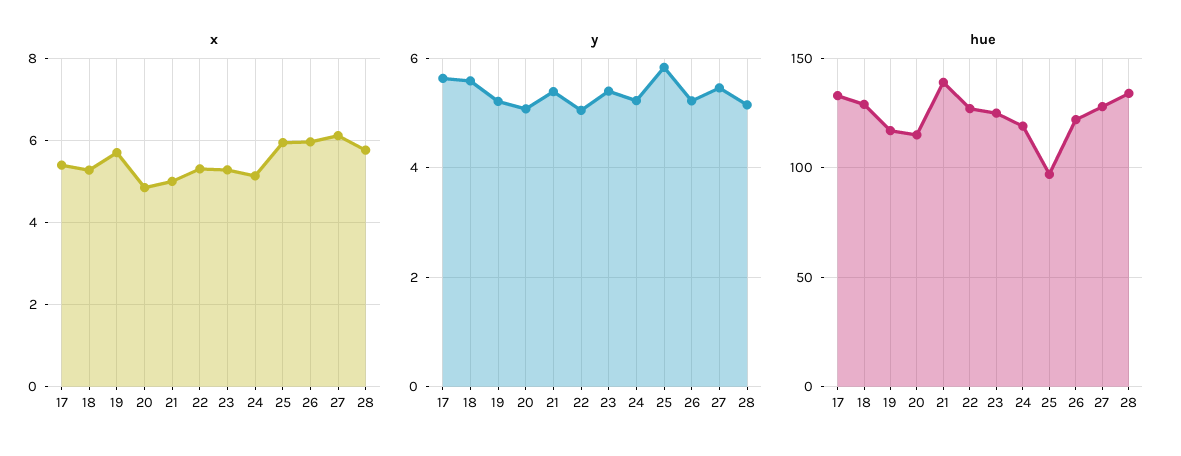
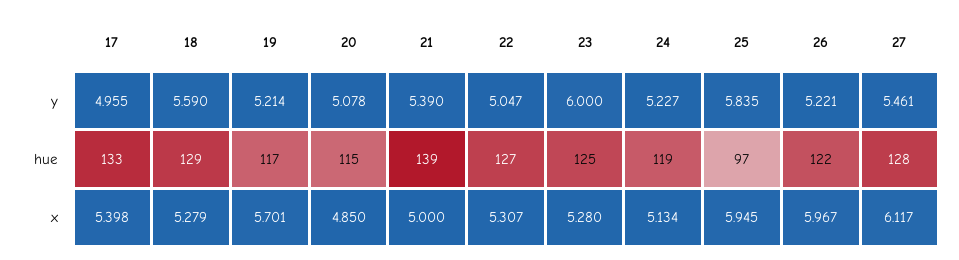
  {
    "x": {
      "17": 5.398,
      "18": 5.279,
      "19": 5.701,
      "20": 4.85,
      "21": 5,
      "22": 5.307,
      "23": 5.28,
      "24": 5.134,
      "25": 5.945,
      "26": 5.967,
-     "27": 6.117,
+     "27": 6.117
-     "28": 5.8
    },
    "y": {
-     "17": 5.6,
+     "17": 4.955,
      "18": 5.59,
      "19": 5.214,
      "20": 5.078,
      "21": 5.39,
      "22": 5.047,
-     "23": 5.4,
+     "23": 6,
      "24": 5.227,
      "25": 5.835,
      "26": 5.221,
-     "27": 5.461,
+     "27": 5.461
-     "28": 5.2
    },
    "hue": {
      "17": 133,
      "18": 129,
      "19": 117,
      "20": 115,
      "21": 139,
      "22": 127,
      "23": 125,
      "24": 119,
      "25": 97,
      "26": 122,
-     "27": 128,
+     "27": 128
-     "28": 135
    }
  }

